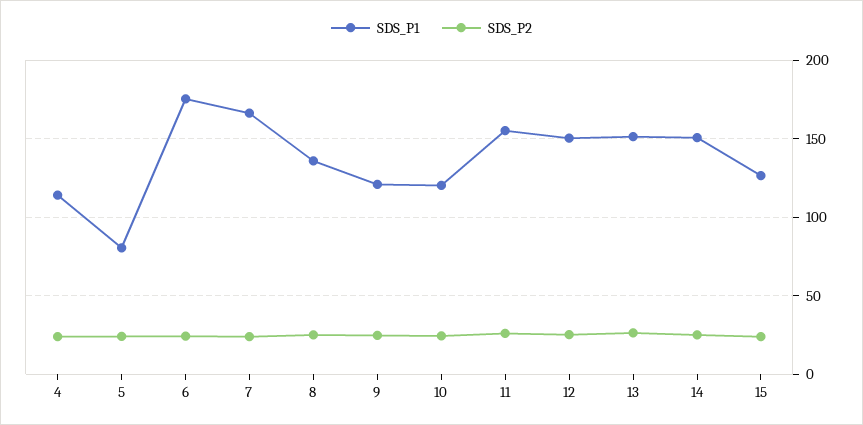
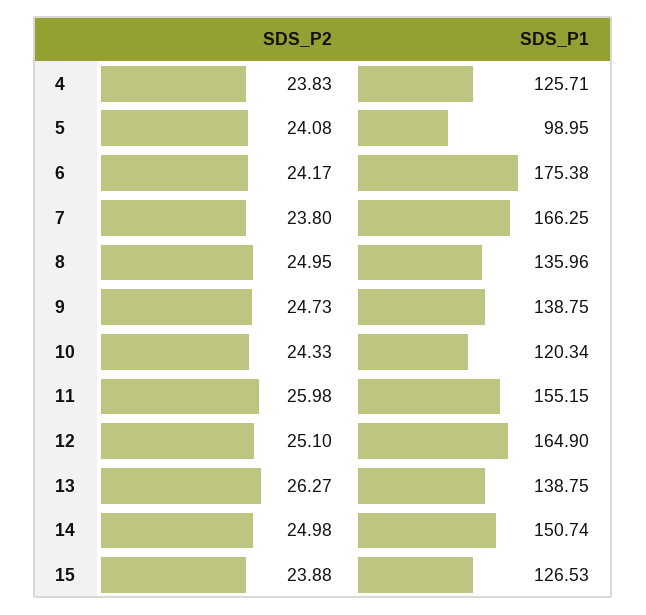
  {
    "SDS_P1": {
-     "4": 115,
+     "4": 125.71,
-     "5": 80,
+     "5": 98.95,
      "6": 175.38,
      "7": 166.25,
      "8": 135.96,
-     "9": 120,
+     "9": 138.75,
      "10": 120.34,
      "11": 155.15,
-     "12": 150,
+     "12": 164.9,
-     "13": 150,
+     "13": 138.75,
      "14": 150.74,
      "15": 126.53
    },
    "SDS_P2": {
      "4": 23.83,
      "5": 24.08,
      "6": 24.17,
      "7": 23.8,
      "8": 24.95,
      "9": 24.73,
      "10": 24.33,
      "11": 25.98,
      "12": 25.1,
      "13": 26.27,
      "14": 24.98,
      "15": 23.88
    }
  }

